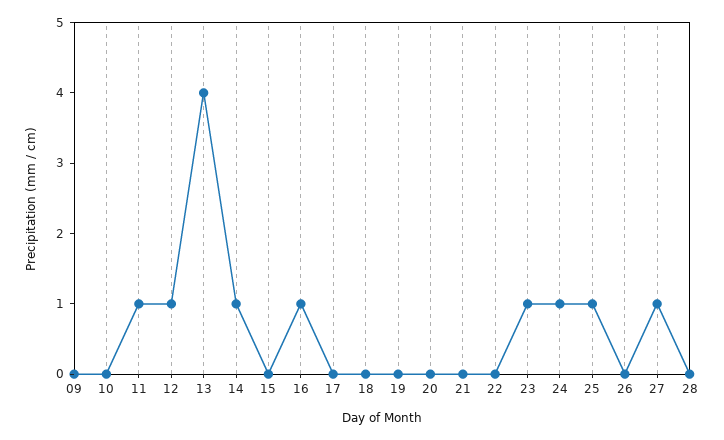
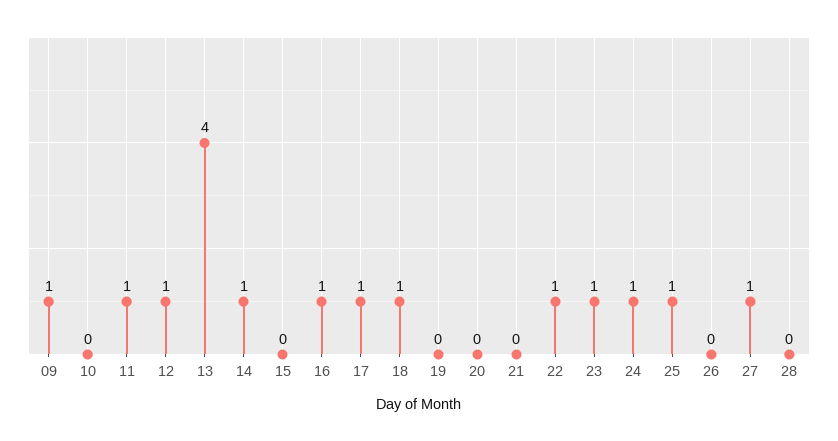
  {
-   "09": 0,
+   "09": 1,
    "10": 0,
    "11": 1,
    "12": 1,
    "13": 4,
    "14": 1,
    "15": 0,
    "16": 1,
-   "17": 0,
+   "17": 1,
-   "18": 0,
+   "18": 1,
    "19": 0,
    "20": 0,
    "21": 0,
-   "22": 0,
+   "22": 1,
    "23": 1,
    "24": 1,
    "25": 1,
    "26": 0,
    "27": 1,
    "28": 0
  }

